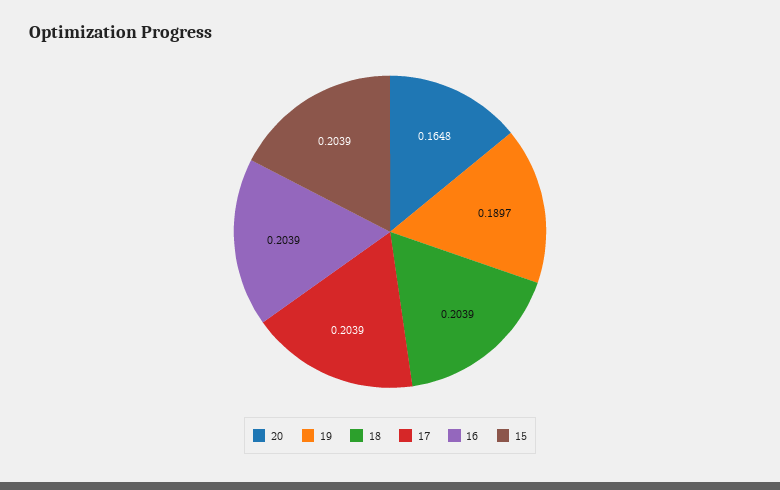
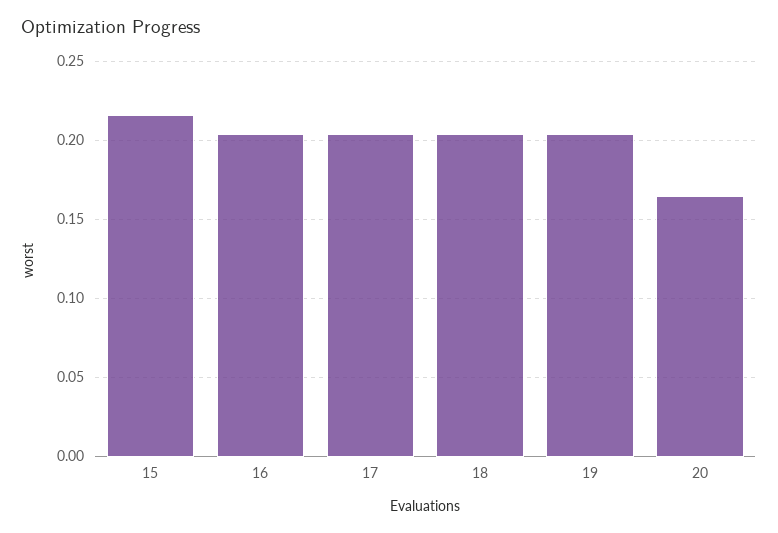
  {
    "20": 0.1648,
-   "19": 0.1897,
+   "19": 0.205,
    "18": 0.2039,
    "17": 0.2039,
    "16": 0.2039,
-   "15": 0.2039
+   "15": 0.215
  }

